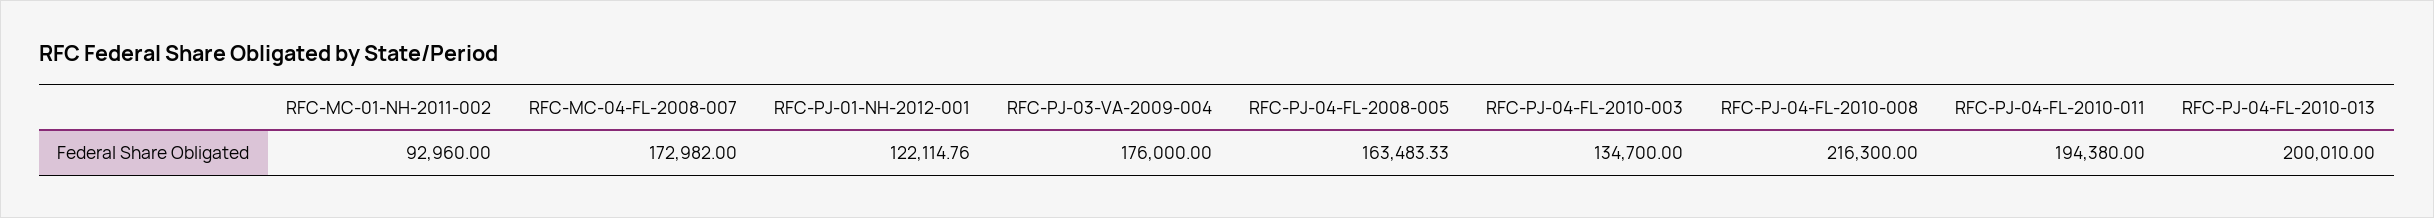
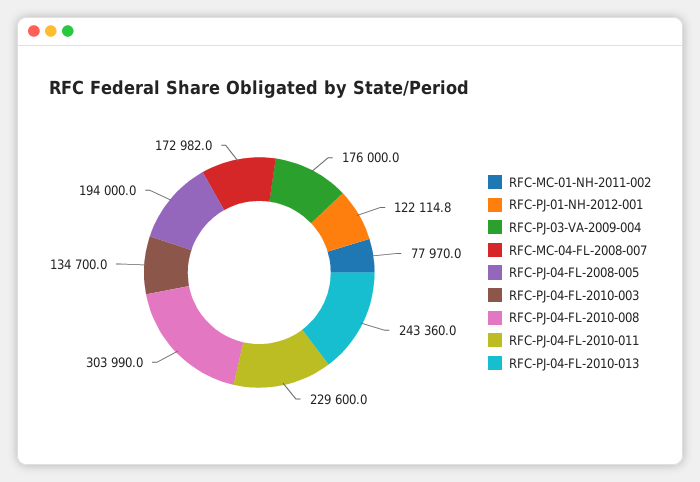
  {
-   "RFC-MC-01-NH-2011-002": 92960,
+   "RFC-MC-01-NH-2011-002": 77970,
    "RFC-MC-04-FL-2008-007": 172982,
    "RFC-PJ-01-NH-2012-001": 122114.76,
    "RFC-PJ-03-VA-2009-004": 176000,
-   "RFC-PJ-04-FL-2008-005": 163483.33,
+   "RFC-PJ-04-FL-2008-005": 194000,
    "RFC-PJ-04-FL-2010-003": 134700,
-   "RFC-PJ-04-FL-2010-008": 216300,
+   "RFC-PJ-04-FL-2010-008": 303990,
-   "RFC-PJ-04-FL-2010-011": 194380,
+   "RFC-PJ-04-FL-2010-011": 229600,
-   "RFC-PJ-04-FL-2010-013": 200010
+   "RFC-PJ-04-FL-2010-013": 243360
  }

